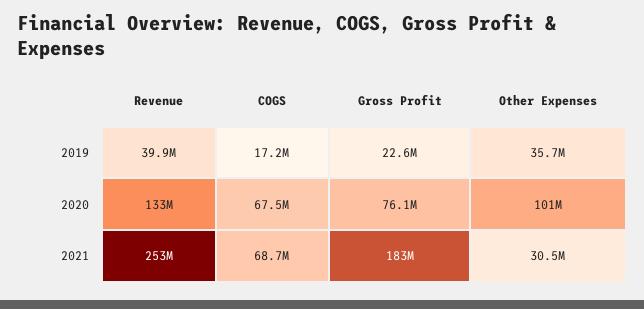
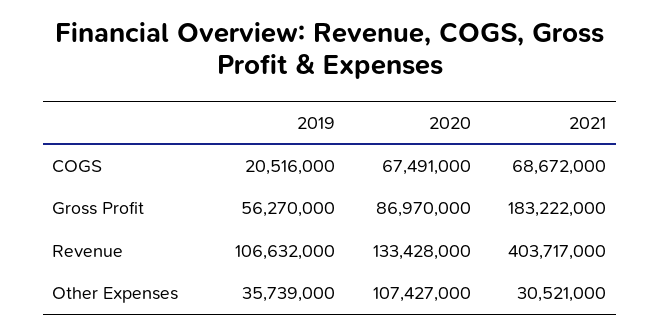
  {
    "Revenue": {
-     "2019": 39900000,
+     "2019": 106632000,
      "2020": 133428000,
-     "2021": 253000000
+     "2021": 403717000
    },
    "COGS": {
-     "2019": 17200000,
+     "2019": 20516000,
      "2020": 67491000,
      "2021": 68672000
    },
    "Gross Profit": {
-     "2019": 22600000,
+     "2019": 56270000,
-     "2020": 76100000,
+     "2020": 86970000,
      "2021": 183222000
    },
    "Other Expenses": {
      "2019": 35739000,
-     "2020": 101000000,
+     "2020": 107427000,
      "2021": 30521000
    }
  }

